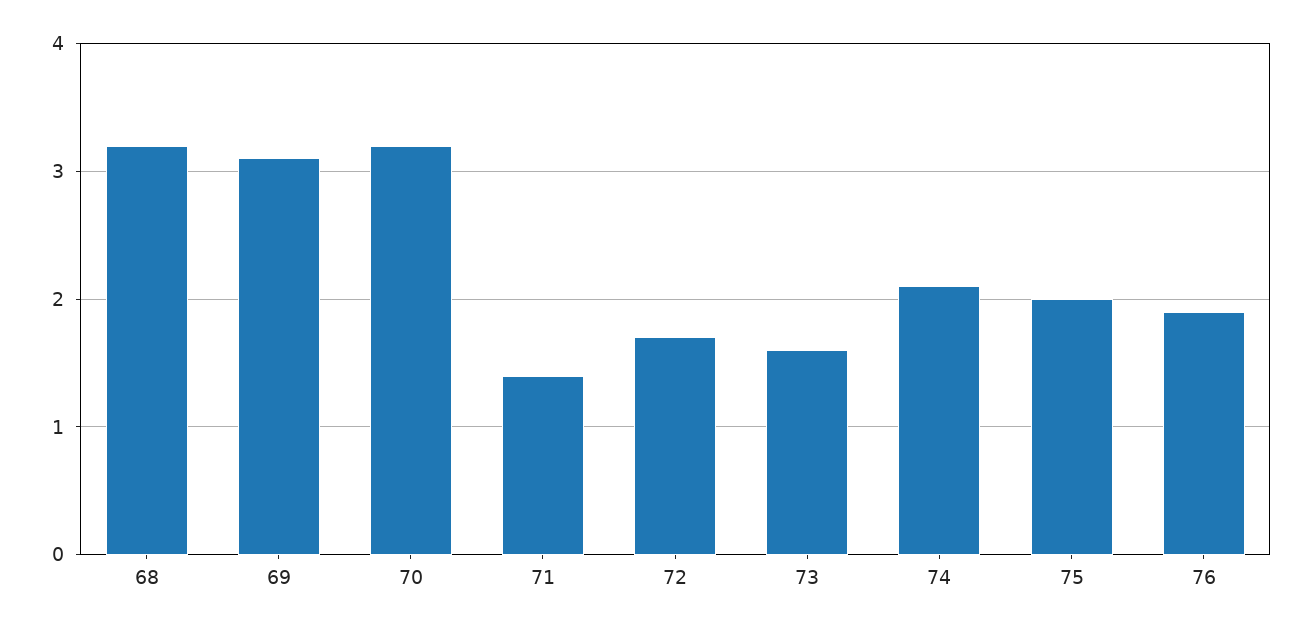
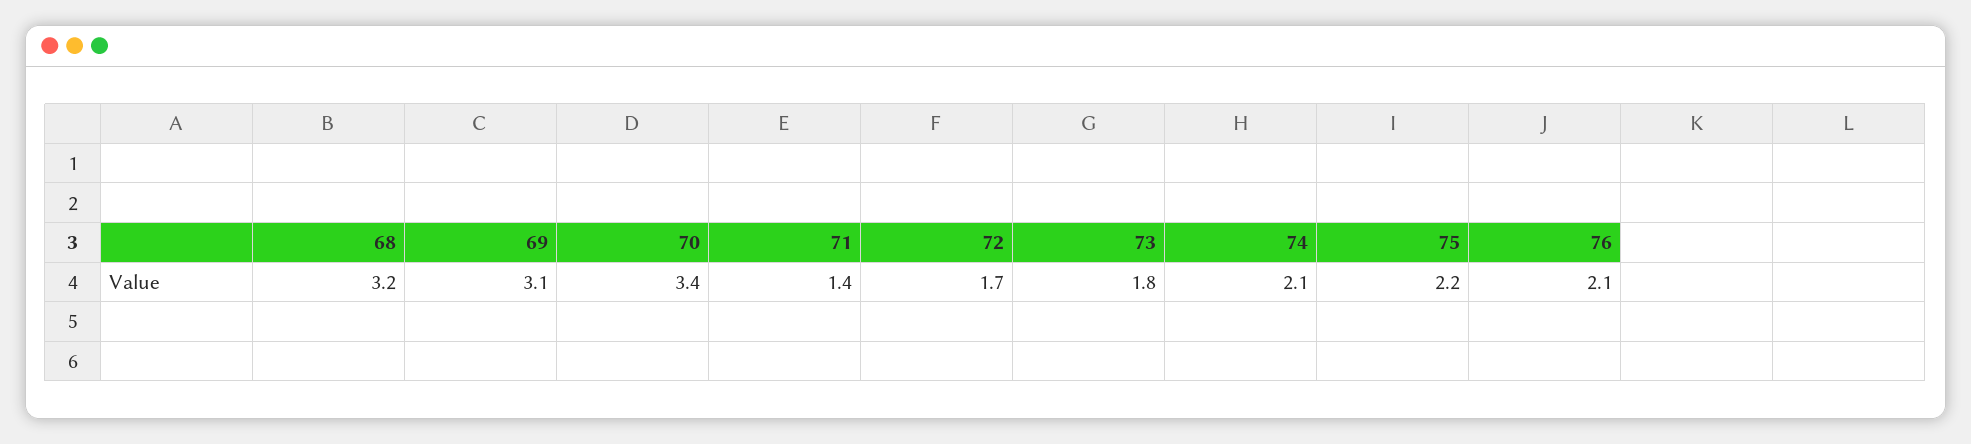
  {
    "68": 3.2,
    "69": 3.1,
-   "70": 3.2,
+   "70": 3.4,
    "71": 1.4,
    "72": 1.7,
-   "73": 1.6,
+   "73": 1.8,
    "74": 2.1,
-   "75": 2,
+   "75": 2.2,
-   "76": 1.9
+   "76": 2.1
  }

